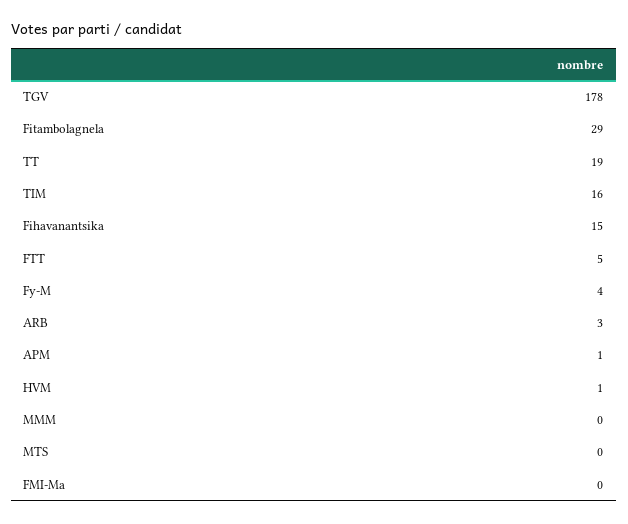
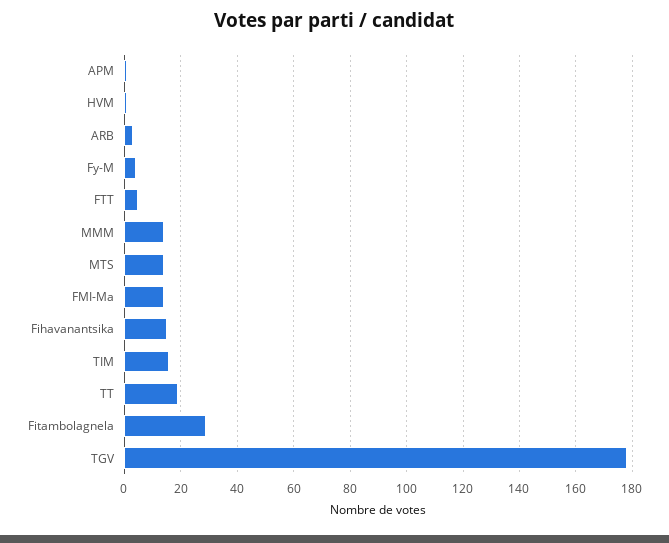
  {
    "TGV": 178,
    "Fitambolagnela": 29,
    "TT": 19,
    "TIM": 16,
    "Fihavanantsika": 15,
    "FTT": 5,
    "Fy-M": 4,
    "ARB": 3,
    "APM": 1,
    "HVM": 1,
-   "MMM": 0,
+   "MMM": 15,
-   "MTS": 0,
+   "MTS": 15,
-   "FMI-Ma": 0
+   "FMI-Ma": 15
  }

